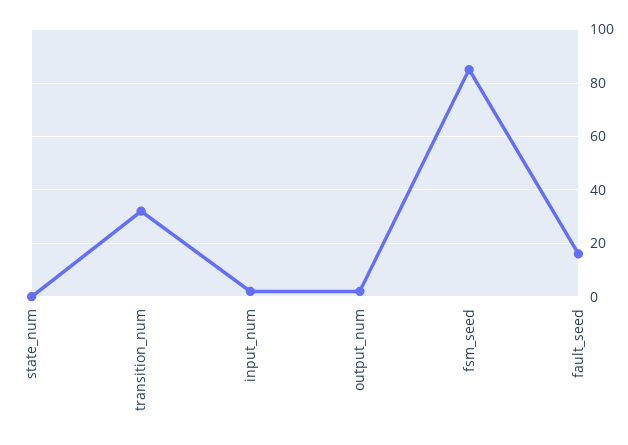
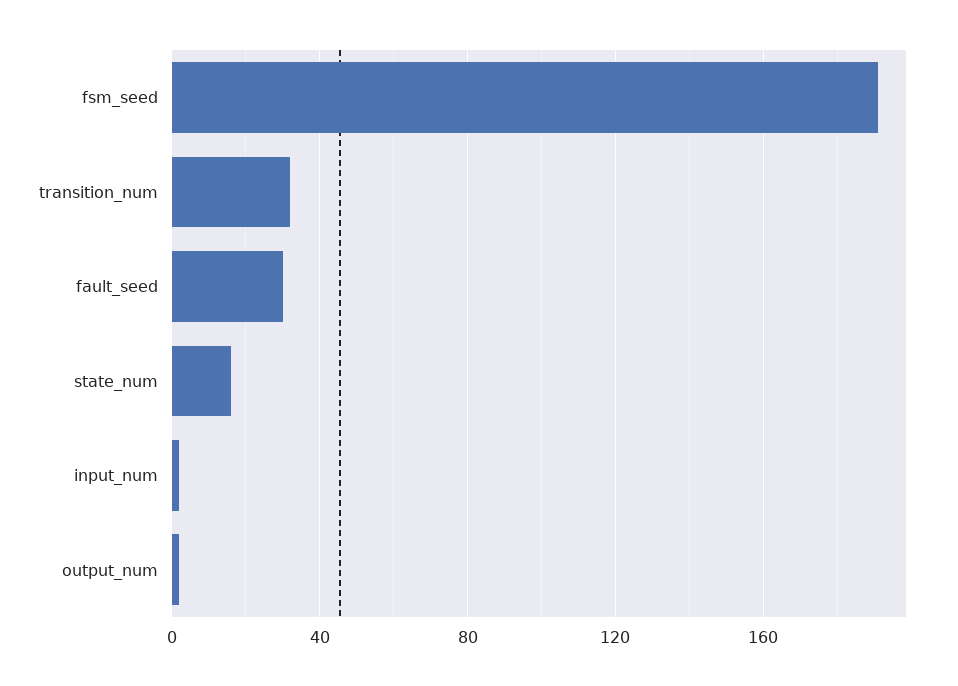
  {
-   "state_num": 0,
+   "state_num": 15,
    "transition_num": 30,
    "input_num": 0,
    "output_num": 0,
-   "fsm_seed": 85,
+   "fsm_seed": 190,
-   "fault_seed": 15
+   "fault_seed": 30
  }

